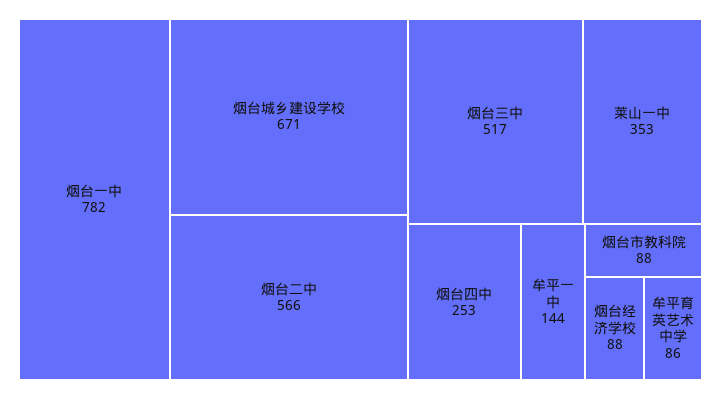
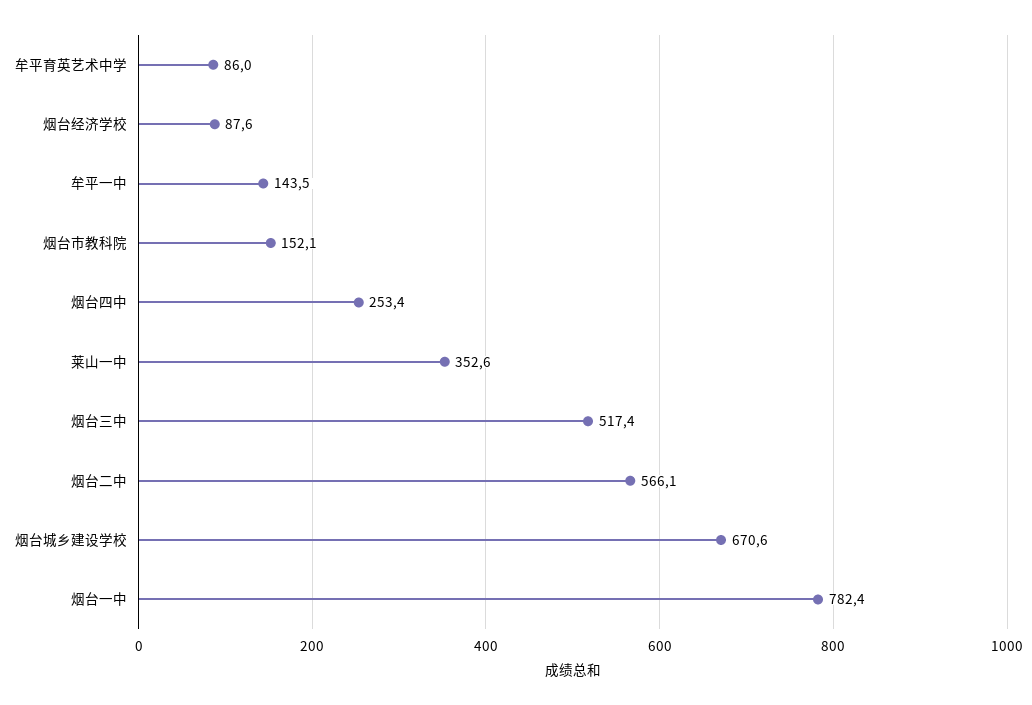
  {
    "烟台一中": 782.4,
    "烟台城乡建设学校": 670.6,
    "烟台二中": 566.1,
    "烟台三中": 517.4,
    "莱山一中": 352.6,
    "烟台四中": 253.4,
    "牟平一中": 143.5,
-   "烟台市教科院": 88,
+   "烟台市教科院": 152.1,
    "烟台经济学校": 87.6,
    "牟平育英艺术中学": 86
  }

